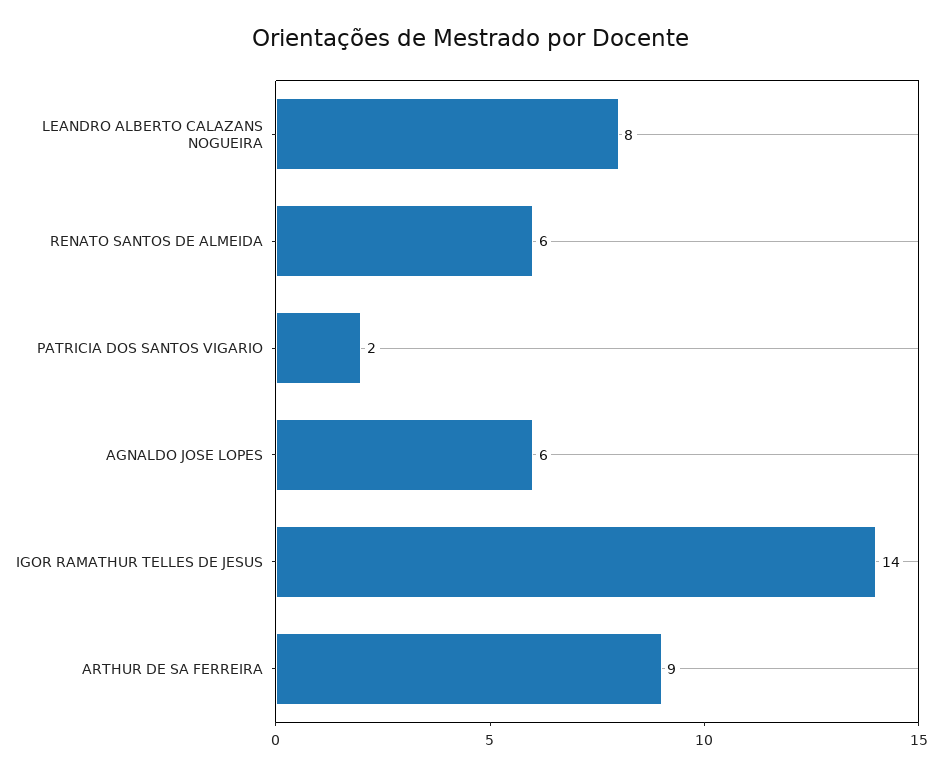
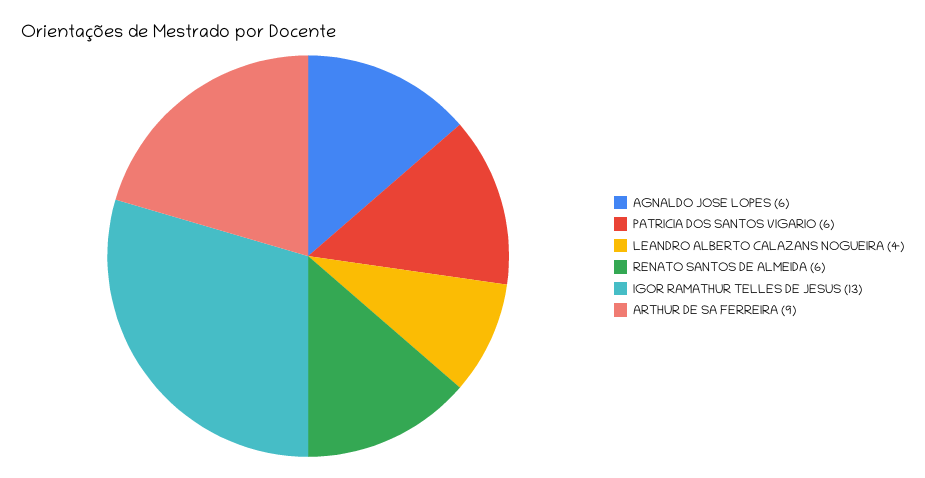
  {
-   "LEANDRO ALBERTO CALAZANS NOGUEIRA": 8,
+   "LEANDRO ALBERTO CALAZANS NOGUEIRA": 4,
    "RENATO SANTOS DE ALMEIDA": 6,
-   "PATRICIA DOS SANTOS VIGARIO": 2,
+   "PATRICIA DOS SANTOS VIGARIO": 6,
    "AGNALDO JOSE LOPES": 6,
-   "IGOR RAMATHUR TELLES DE JESUS": 14,
+   "IGOR RAMATHUR TELLES DE JESUS": 13,
    "ARTHUR DE SA FERREIRA": 9
  }

